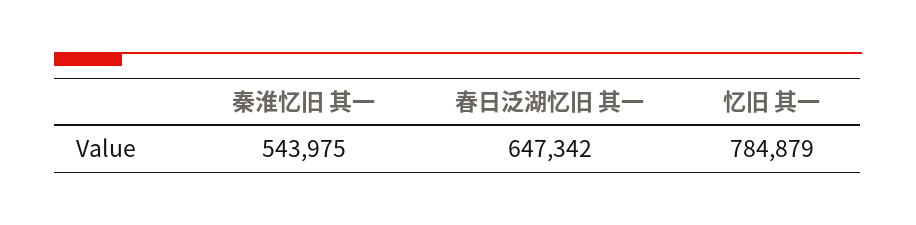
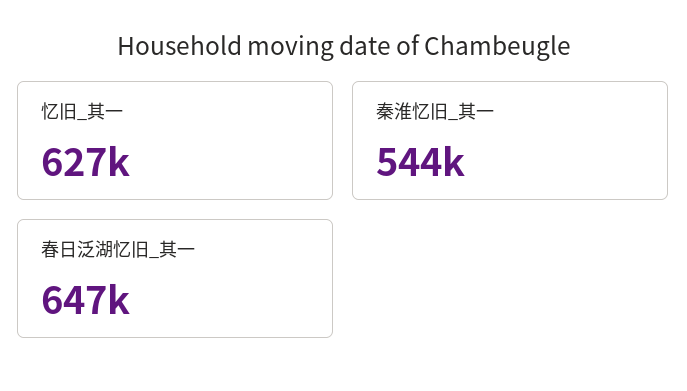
  {
    "秦淮忆旧 其一": 543975,
    "春日泛湖忆旧 其一": 647342,
-   "忆旧 其一": 784879
+   "忆旧 其一": 627000
  }

